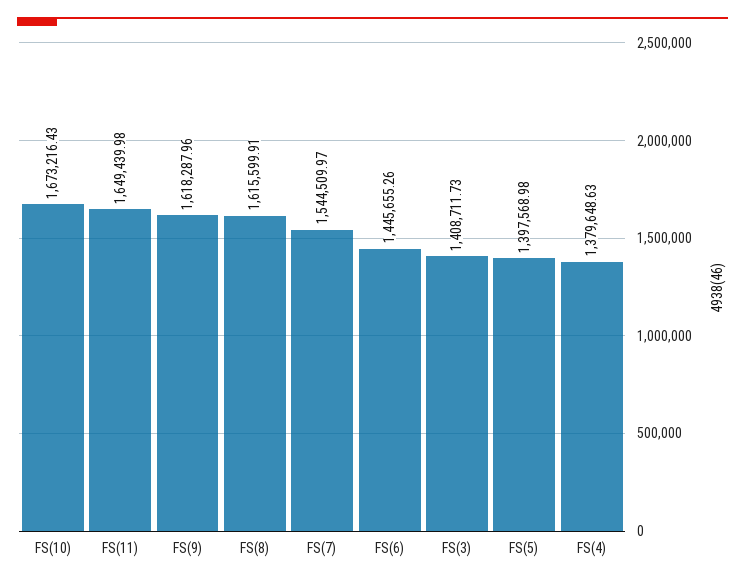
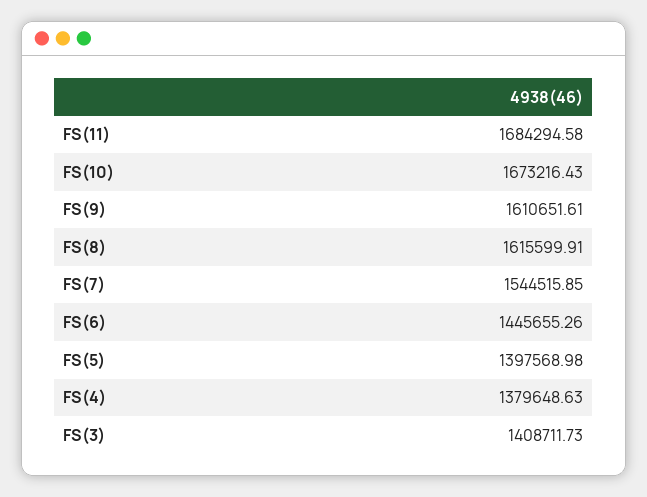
  {
    "FS(10)": 1673216.43,
-   "FS(11)": 1649439.98,
+   "FS(11)": 1684294.58,
-   "FS(9)": 1618287.96,
+   "FS(9)": 1610651.61,
    "FS(8)": 1615599.91,
-   "FS(7)": 1544509.97,
+   "FS(7)": 1544515.85,
    "FS(6)": 1445655.26,
    "FS(3)": 1408711.73,
    "FS(5)": 1397568.98,
    "FS(4)": 1379648.63
  }

